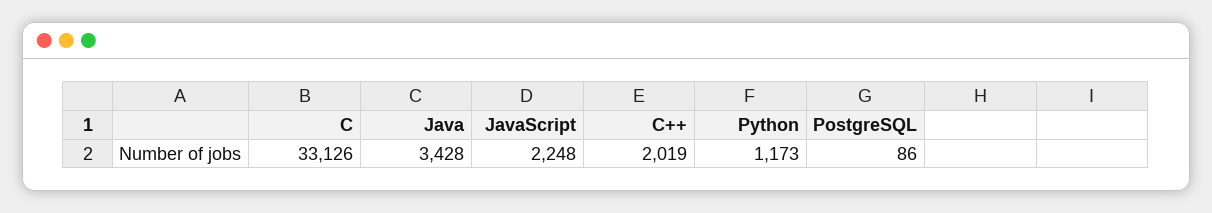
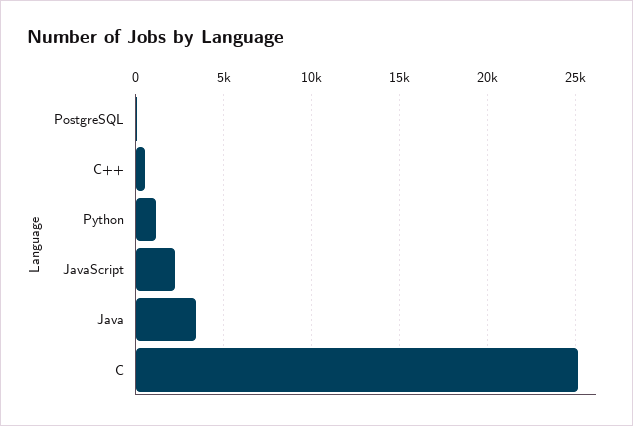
  {
-   "C": 33126,
+   "C": 25000,
    "Java": 3428,
    "JavaScript": 2248,
-   "C++": 2019,
+   "C++": 500,
    "Python": 1173,
    "PostgreSQL": 86
  }

